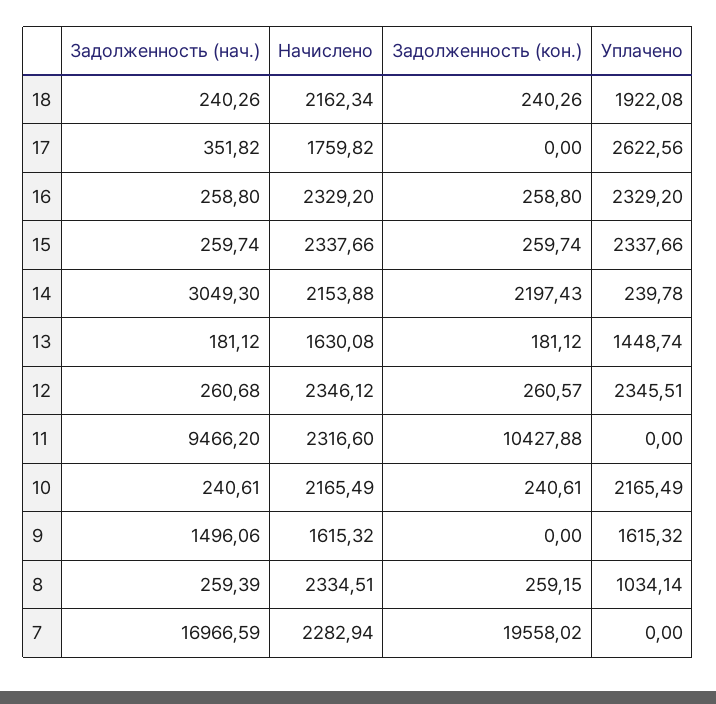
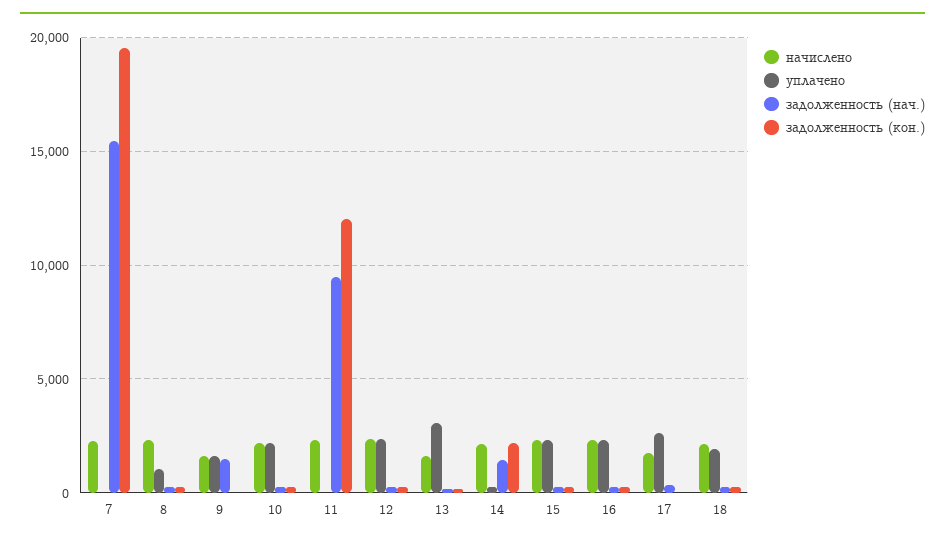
  {
    "Задолженность (нач.)": {
      "18": 240.26,
      "17": 351.82,
      "16": 258.8,
      "15": 259.74,
-     "14": 3049.3,
+     "14": 1500,
      "13": 181.12,
      "12": 260.68,
      "11": 9466.2,
      "10": 240.61,
      "9": 1496.06,
      "8": 259.39,
-     "7": 16966.59
+     "7": 15500
    },
    "Начислено": {
      "18": 2162.34,
      "17": 1759.82,
      "16": 2329.2,
      "15": 2337.66,
      "14": 2153.88,
      "13": 1630.08,
      "12": 2346.12,
      "11": 2316.6,
      "10": 2165.49,
      "9": 1615.32,
      "8": 2334.51,
      "7": 2282.94
    },
    "Задолженность (кон.)": {
      "18": 240.26,
      "17": 0,
      "16": 258.8,
      "15": 259.74,
      "14": 2197.43,
      "13": 181.12,
      "12": 260.57,
-     "11": 10427.88,
+     "11": 12000,
      "10": 240.61,
      "9": 0,
      "8": 259.15,
      "7": 19558.02
    },
    "Уплачено": {
      "18": 1922.08,
      "17": 2622.56,
      "16": 2329.2,
      "15": 2337.66,
      "14": 239.78,
-     "13": 1448.74,
+     "13": 3000,
      "12": 2345.51,
      "11": 0,
      "10": 2165.49,
      "9": 1615.32,
      "8": 1034.14,
      "7": 0
    }
  }

